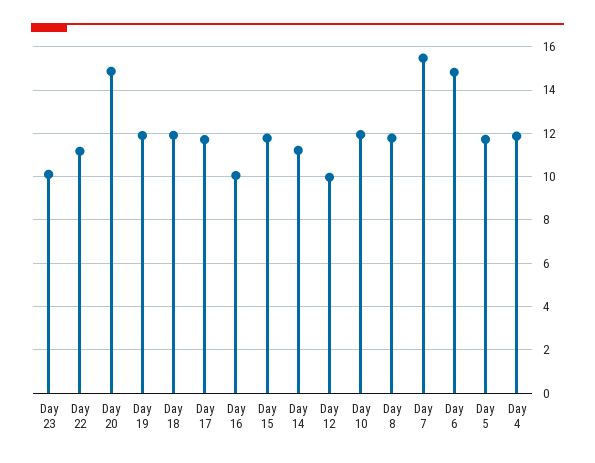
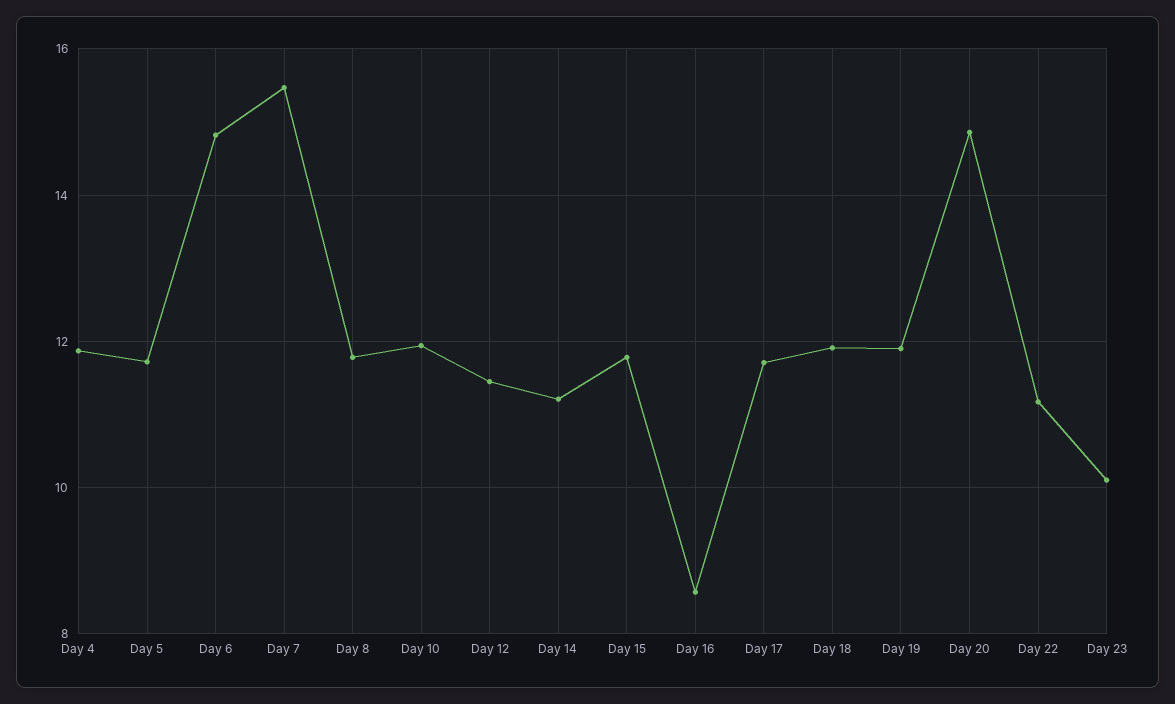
  {
    "Day 23": 10.2,
    "Day 22": 11.2,
    "Day 20": 14.8,
    "Day 19": 12,
    "Day 18": 12,
    "Day 17": 11.8,
-   "Day 16": 10,
+   "Day 16": 8.6,
    "Day 15": 11.8,
    "Day 14": 11.2,
-   "Day 12": 10,
+   "Day 12": 11.4,
    "Day 10": 12,
    "Day 8": 11.8,
    "Day 7": 15.4,
    "Day 6": 14.8,
    "Day 5": 11.8,
    "Day 4": 11.8
  }

